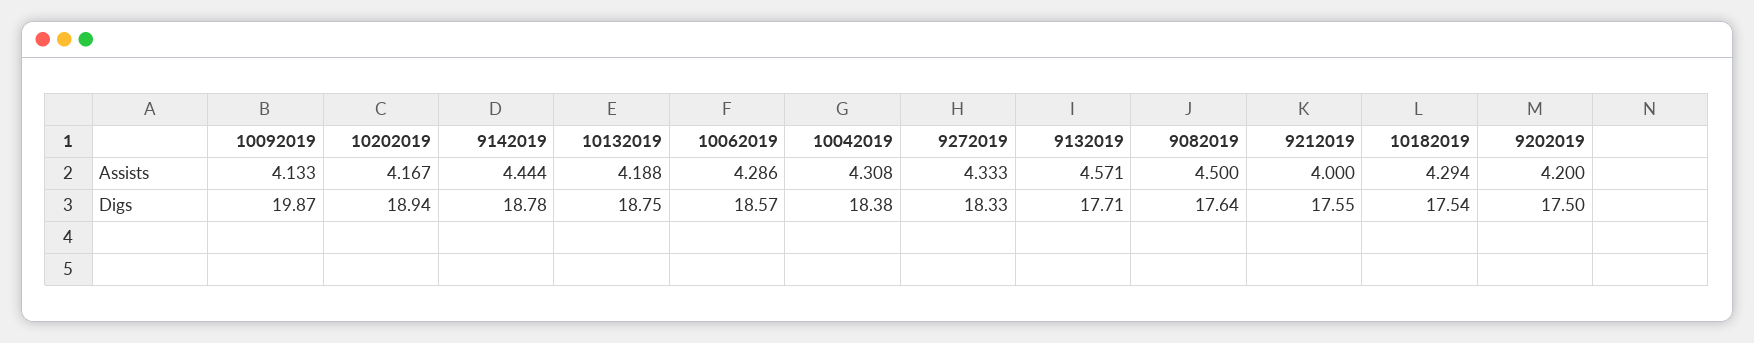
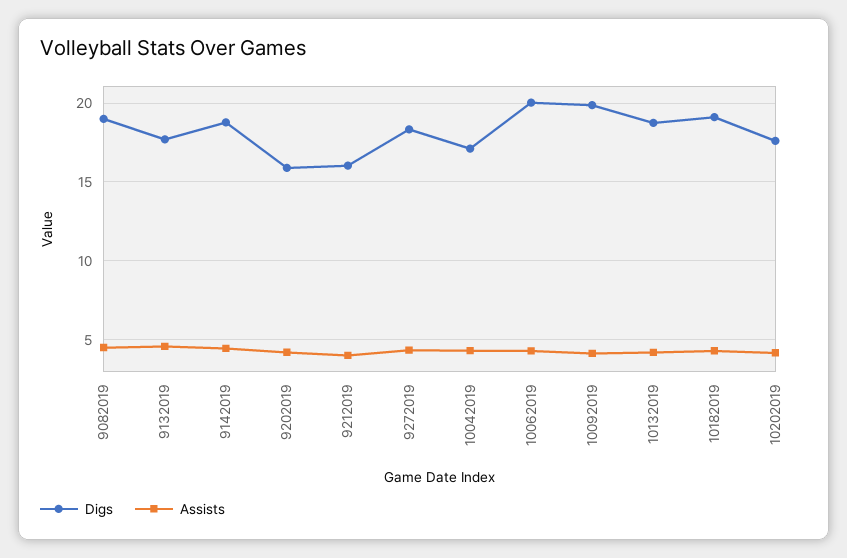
  {
    "Assists": {
      "10092019": 4.133,
      "10202019": 4.167,
      "9142019": 4.444,
      "10132019": 4.188,
      "10062019": 4.286,
      "10042019": 4.308,
      "9272019": 4.333,
      "9132019": 4.571,
      "9082019": 4.5,
      "9212019": 4,
      "10182019": 4.294,
      "9202019": 4.2
    },
    "Digs": {
      "10092019": 19.87,
-     "10202019": 18.94,
+     "10202019": 17.5,
      "9142019": 18.78,
      "10132019": 18.75,
-     "10062019": 18.57,
+     "10062019": 20,
-     "10042019": 18.38,
+     "10042019": 17,
      "9272019": 18.33,
      "9132019": 17.71,
-     "9082019": 17.64,
+     "9082019": 19,
-     "9212019": 17.55,
+     "9212019": 16,
-     "10182019": 17.54,
+     "10182019": 19,
-     "9202019": 17.5
+     "9202019": 16
    }
  }

